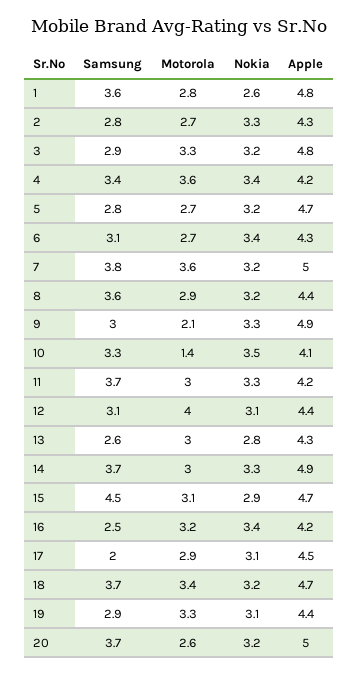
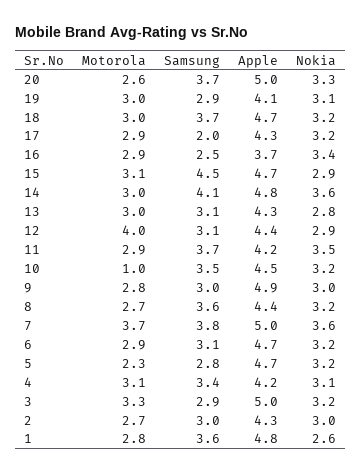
  {
    "Samsung": {
      "1": 3.6,
-     "2": 2.8,
+     "2": 3,
      "3": 2.9,
      "4": 3.4,
      "5": 2.8,
      "6": 3.1,
      "7": 3.8,
      "8": 3.6,
      "9": 3,
-     "10": 3.3,
+     "10": 3.5,
      "11": 3.7,
      "12": 3.1,
-     "13": 2.6,
+     "13": 3.1,
-     "14": 3.7,
+     "14": 4.1,
      "15": 4.5,
      "16": 2.5,
      "17": 2,
      "18": 3.7,
      "19": 2.9,
      "20": 3.7
    },
    "Motorola": {
      "1": 2.8,
      "2": 2.7,
      "3": 3.3,
-     "4": 3.6,
+     "4": 3.1,
-     "5": 2.7,
+     "5": 2.3,
-     "6": 2.7,
+     "6": 2.9,
-     "7": 3.6,
+     "7": 3.7,
-     "8": 2.9,
+     "8": 2.7,
-     "9": 2.1,
+     "9": 2.8,
-     "10": 1.4,
+     "10": 1,
-     "11": 3,
+     "11": 2.9,
      "12": 4,
      "13": 3,
      "14": 3,
      "15": 3.1,
-     "16": 3.2,
+     "16": 2.9,
      "17": 2.9,
-     "18": 3.4,
+     "18": 3,
-     "19": 3.3,
+     "19": 3,
      "20": 2.6
    },
    "Nokia": {
      "1": 2.6,
-     "2": 3.3,
+     "2": 3,
      "3": 3.2,
-     "4": 3.4,
+     "4": 3.1,
      "5": 3.2,
-     "6": 3.4,
+     "6": 3.2,
-     "7": 3.2,
+     "7": 3.6,
      "8": 3.2,
-     "9": 3.3,
+     "9": 3,
-     "10": 3.5,
+     "10": 3.2,
-     "11": 3.3,
+     "11": 3.5,
-     "12": 3.1,
+     "12": 2.9,
      "13": 2.8,
-     "14": 3.3,
+     "14": 3.6,
      "15": 2.9,
      "16": 3.4,
-     "17": 3.1,
+     "17": 3.2,
      "18": 3.2,
      "19": 3.1,
-     "20": 3.2
+     "20": 3.3
    },
    "Apple": {
      "1": 4.8,
      "2": 4.3,
-     "3": 4.8,
+     "3": 5,
      "4": 4.2,
      "5": 4.7,
-     "6": 4.3,
+     "6": 4.7,
      "7": 5,
      "8": 4.4,
      "9": 4.9,
-     "10": 4.1,
+     "10": 4.5,
      "11": 4.2,
      "12": 4.4,
      "13": 4.3,
-     "14": 4.9,
+     "14": 4.8,
      "15": 4.7,
-     "16": 4.2,
+     "16": 3.7,
-     "17": 4.5,
+     "17": 4.3,
      "18": 4.7,
-     "19": 4.4,
+     "19": 4.1,
      "20": 5
    }
  }

